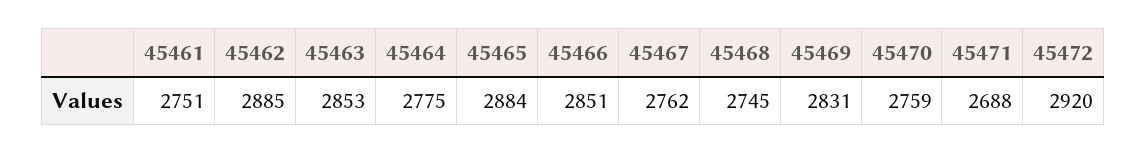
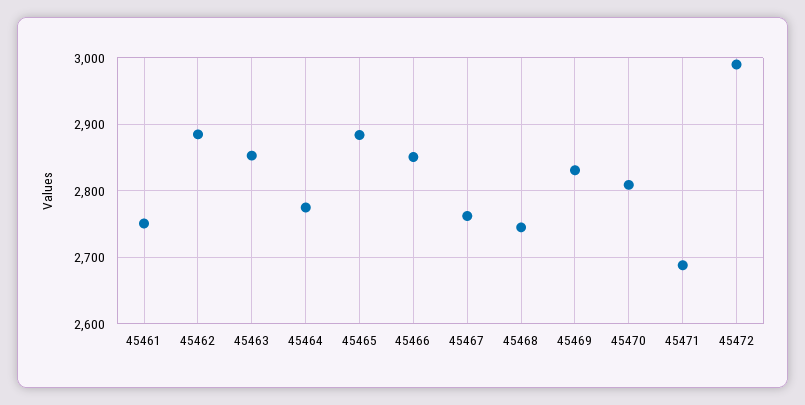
  {
    "45461": 2751,
    "45462": 2885,
    "45463": 2853,
    "45464": 2775,
    "45465": 2884,
    "45466": 2851,
    "45467": 2762,
    "45468": 2745,
    "45469": 2831,
-   "45470": 2759,
+   "45470": 2810,
    "45471": 2688,
-   "45472": 2920
+   "45472": 2990
  }

